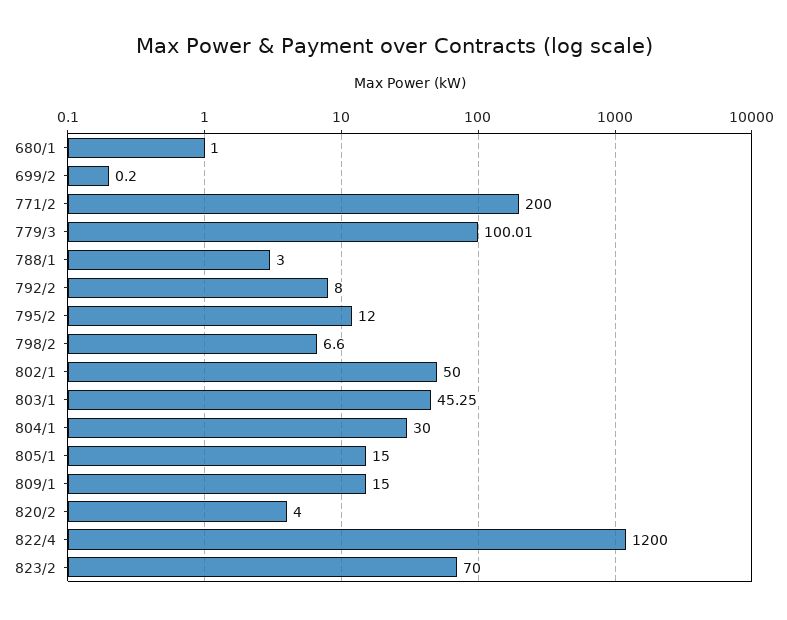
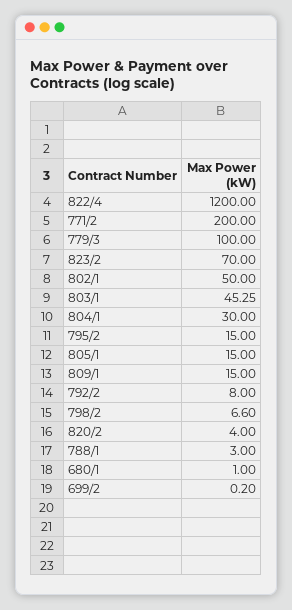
  {
    "680/1": 1,
    "699/2": 0.2,
    "771/2": 200,
-   "779/3": 100.01,
+   "779/3": 100,
    "788/1": 3,
    "792/2": 8,
-   "795/2": 12,
+   "795/2": 15,
    "798/2": 6.6,
    "802/1": 50,
    "803/1": 45.25,
    "804/1": 30,
    "805/1": 15,
    "809/1": 15,
    "820/2": 4,
    "822/4": 1200,
    "823/2": 70
  }

